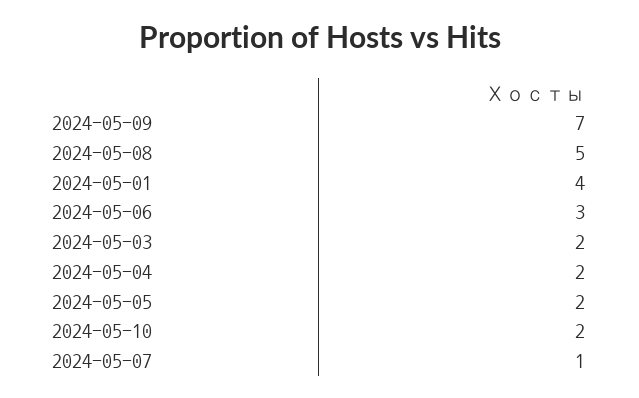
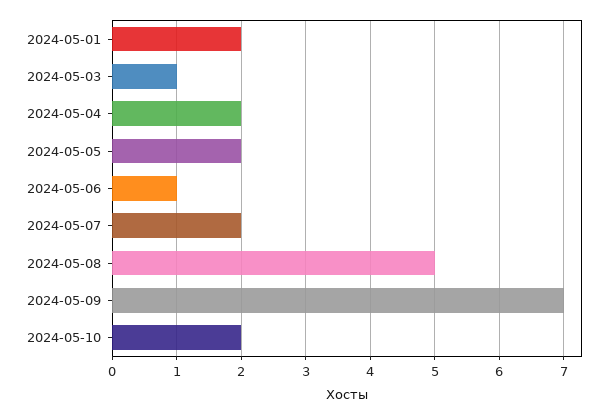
  {
    "2024-05-09": 7,
    "2024-05-08": 5,
-   "2024-05-01": 4,
+   "2024-05-01": 2,
-   "2024-05-06": 3,
+   "2024-05-06": 1,
-   "2024-05-03": 2,
+   "2024-05-03": 1,
    "2024-05-04": 2,
    "2024-05-05": 2,
    "2024-05-10": 2,
-   "2024-05-07": 1
+   "2024-05-07": 2
  }

